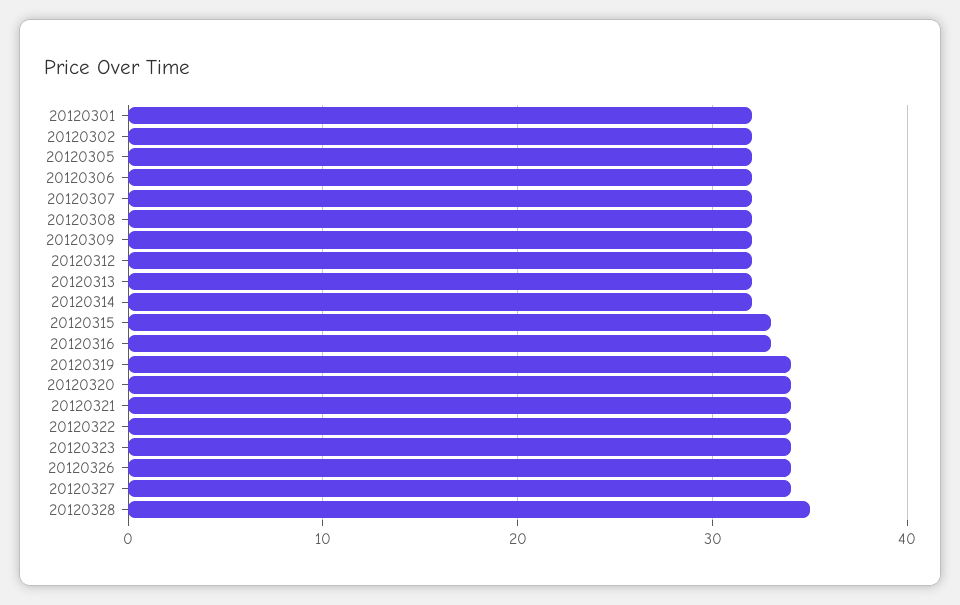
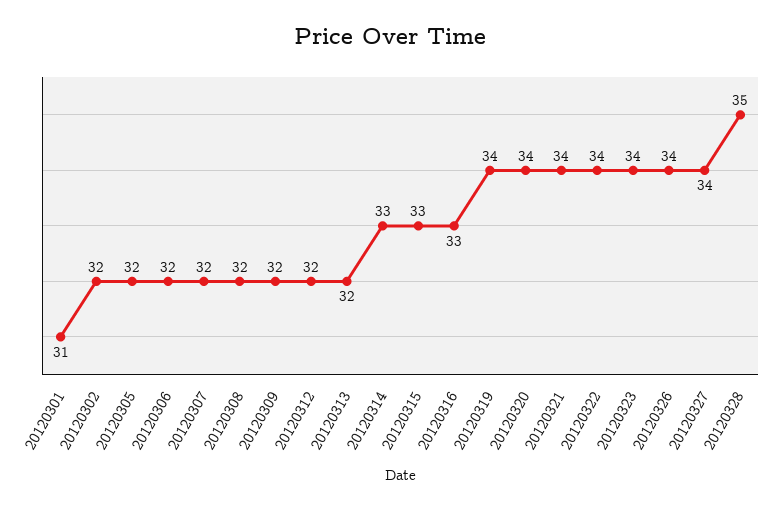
  {
-   "20120301": 32,
+   "20120301": 31,
    "20120302": 32,
    "20120305": 32,
    "20120306": 32,
    "20120307": 32,
    "20120308": 32,
    "20120309": 32,
    "20120312": 32,
    "20120313": 32,
-   "20120314": 32,
+   "20120314": 33,
    "20120315": 33,
    "20120316": 33,
    "20120319": 34,
    "20120320": 34,
    "20120321": 34,
    "20120322": 34,
    "20120323": 34,
    "20120326": 34,
    "20120327": 34,
    "20120328": 35
  }

